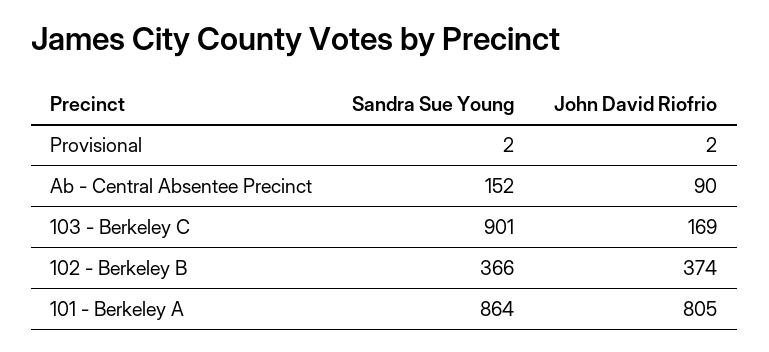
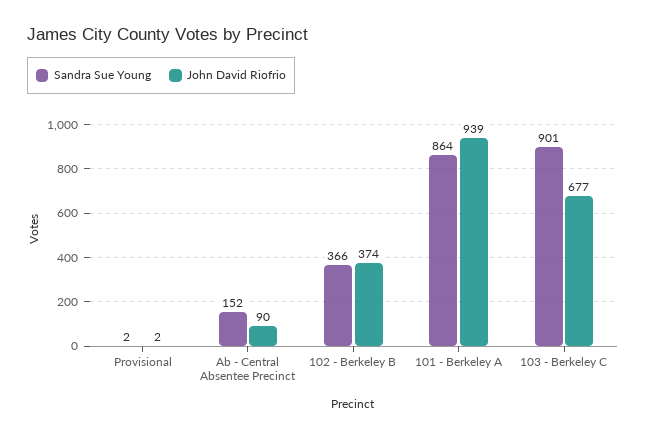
  {
    "Sandra Sue Young": {
      "Provisional": 2,
      "Ab - Central Absentee Precinct": 152,
      "103 - Berkeley C": 901,
      "102 - Berkeley B": 366,
      "101 - Berkeley A": 864
    },
    "John David Riofrio": {
      "Provisional": 2,
      "Ab - Central Absentee Precinct": 90,
-     "103 - Berkeley C": 169,
+     "103 - Berkeley C": 677,
      "102 - Berkeley B": 374,
-     "101 - Berkeley A": 805
+     "101 - Berkeley A": 939
    }
  }

